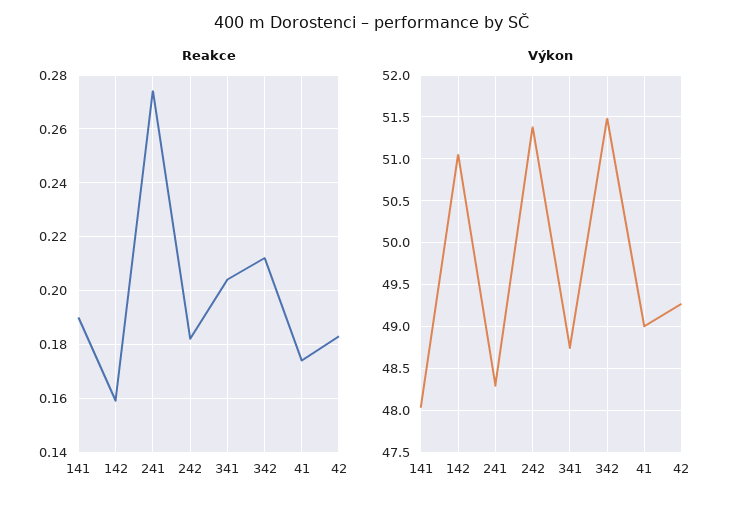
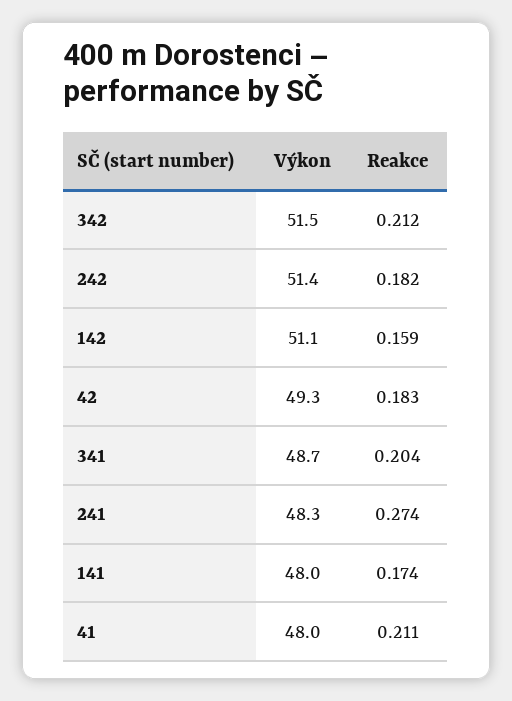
  {
    "Reakce": {
-     "141": 0.19,
+     "141": 0.174,
      "142": 0.159,
      "241": 0.274,
      "242": 0.182,
      "341": 0.204,
      "342": 0.212,
-     "41": 0.175,
+     "41": 0.211,
      "42": 0.183
    },
    "Výkon": {
      "141": 48,
      "142": 51.1,
      "241": 48.3,
      "242": 51.4,
      "341": 48.7,
      "342": 51.5,
-     "41": 49,
+     "41": 48,
      "42": 49.3
    }
  }

